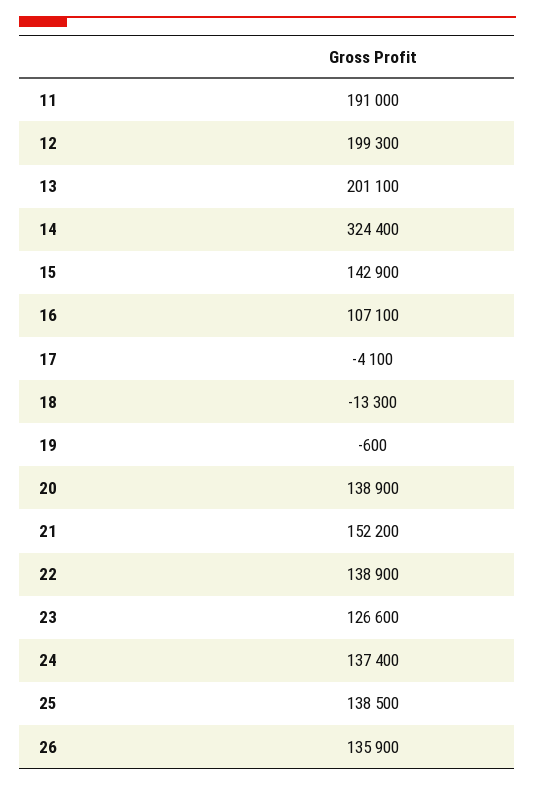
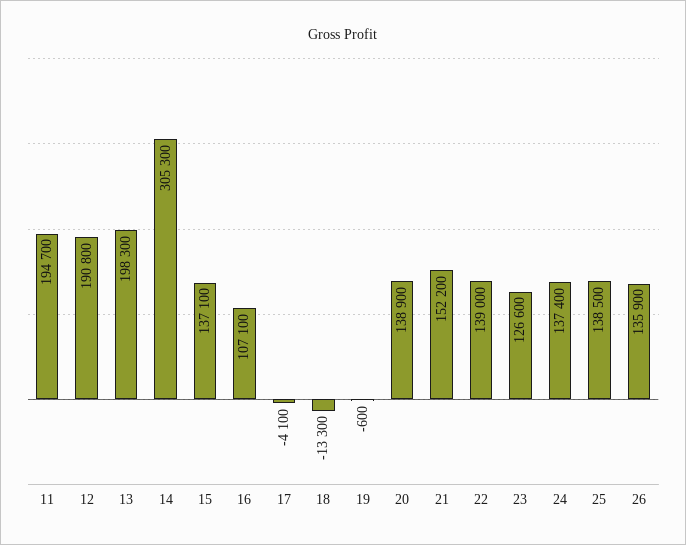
  {
-   "11": 191000,
+   "11": 194700,
-   "12": 199300,
+   "12": 190800,
-   "13": 201100,
+   "13": 198300,
-   "14": 324400,
+   "14": 305300,
-   "15": 142900,
+   "15": 137100,
    "16": 107100,
    "17": -4100,
    "18": -13300,
    "19": -600,
    "20": 138900,
    "21": 152200,
-   "22": 138900,
+   "22": 139000,
    "23": 126600,
    "24": 137400,
    "25": 138500,
    "26": 135900
  }

